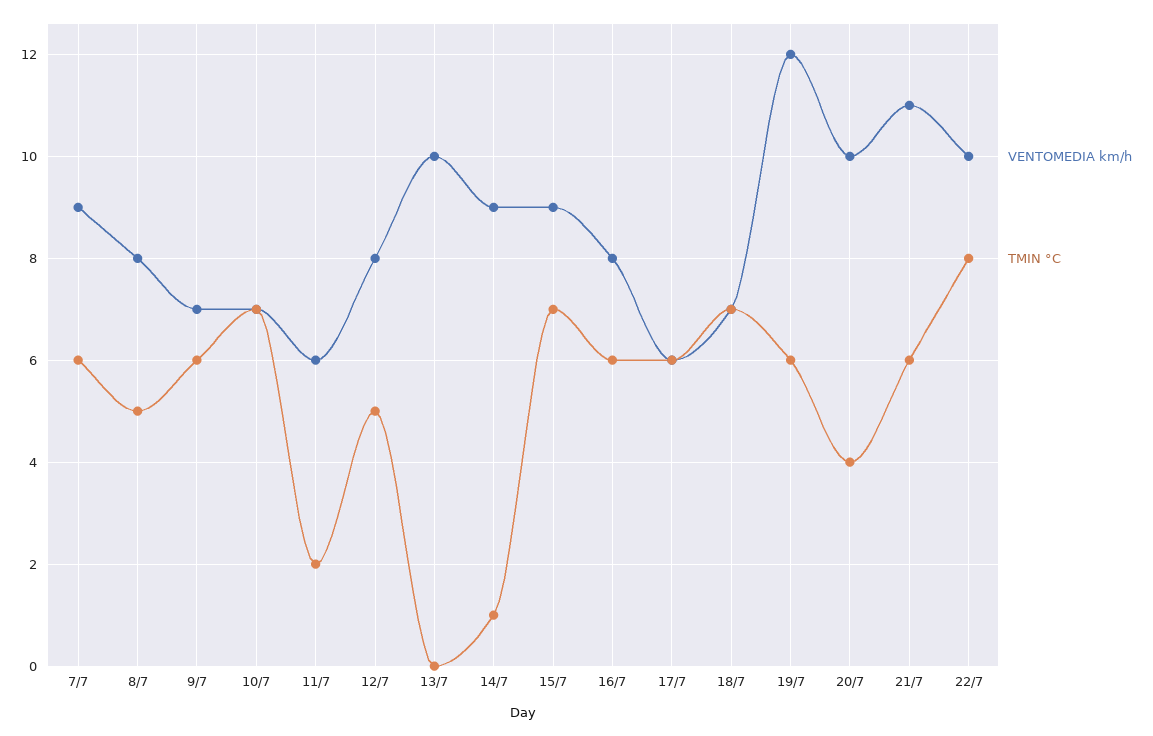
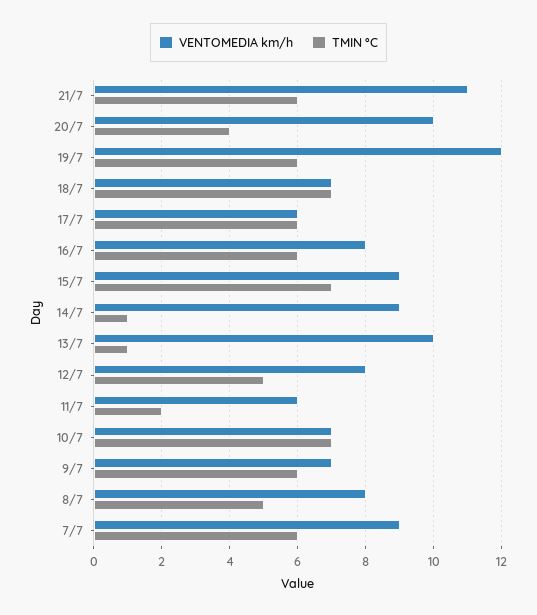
  {
    "VENTOMEDIA km/h": {
      "7/7": 9,
      "8/7": 8,
      "9/7": 7,
      "10/7": 7,
      "11/7": 6,
      "12/7": 8,
      "13/7": 10,
      "14/7": 9,
      "15/7": 9,
      "16/7": 8,
      "17/7": 6,
      "18/7": 7,
      "19/7": 12,
      "20/7": 10,
-     "21/7": 11,
+     "21/7": 11
-     "22/7": 10
    },
    "TMIN °C": {
      "7/7": 6,
      "8/7": 5,
      "9/7": 6,
      "10/7": 7,
      "11/7": 2,
      "12/7": 5,
-     "13/7": 0,
+     "13/7": 1,
      "14/7": 1,
      "15/7": 7,
      "16/7": 6,
      "17/7": 6,
      "18/7": 7,
      "19/7": 6,
      "20/7": 4,
-     "21/7": 6,
+     "21/7": 6
-     "22/7": 8
    }
  }

